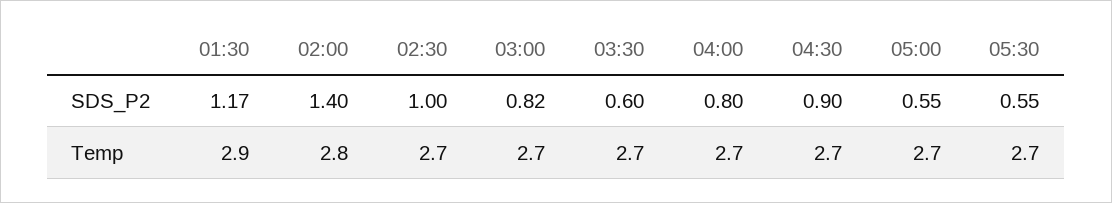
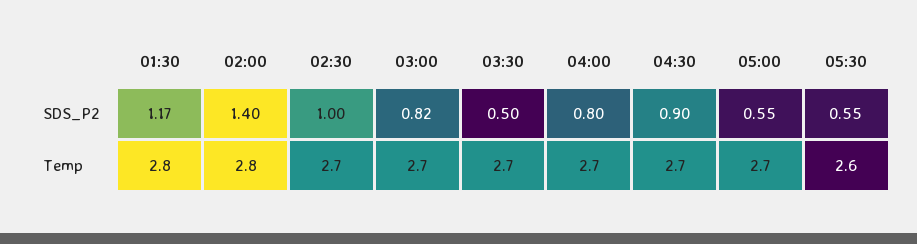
  {
    "01:30": {
      "SDS_P2": 1.17,
-     "Temp": 2.9
+     "Temp": 2.8
    },
    "02:00": {
      "SDS_P2": 1.4,
      "Temp": 2.8
    },
    "02:30": {
      "SDS_P2": 1,
      "Temp": 2.7
    },
    "03:00": {
      "SDS_P2": 0.82,
      "Temp": 2.7
    },
    "03:30": {
-     "SDS_P2": 0.6,
+     "SDS_P2": 0.5,
      "Temp": 2.7
    },
    "04:00": {
      "SDS_P2": 0.8,
      "Temp": 2.7
    },
    "04:30": {
      "SDS_P2": 0.9,
      "Temp": 2.7
    },
    "05:00": {
      "SDS_P2": 0.55,
      "Temp": 2.7
    },
    "05:30": {
      "SDS_P2": 0.55,
-     "Temp": 2.7
+     "Temp": 2.6
    }
  }

